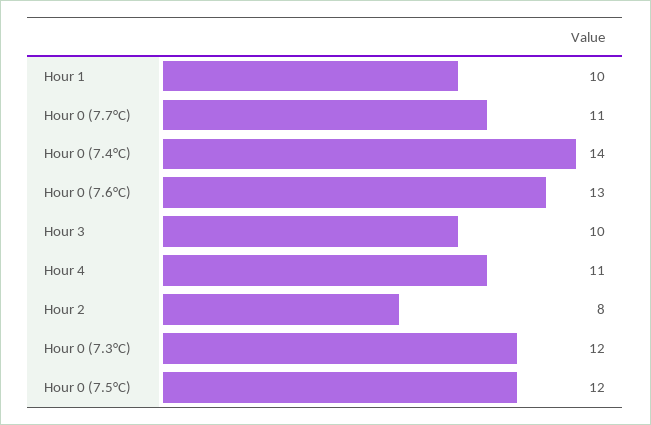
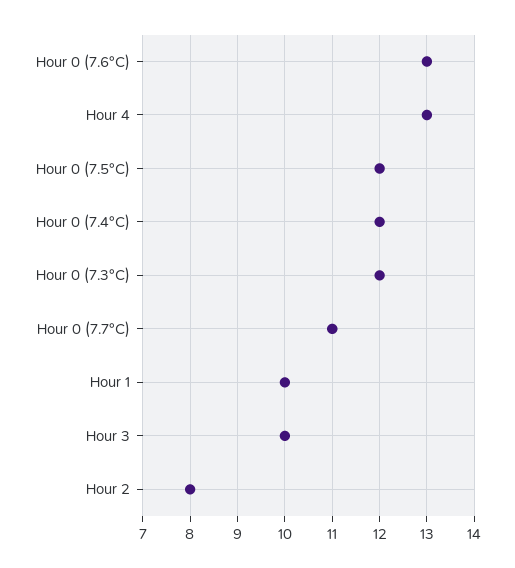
  {
    "Hour 1": 10,
    "Hour 0 (7.7°C)": 11,
-   "Hour 0 (7.4°C)": 14,
+   "Hour 0 (7.4°C)": 12,
    "Hour 0 (7.6°C)": 13,
    "Hour 3": 10,
-   "Hour 4": 11,
+   "Hour 4": 13,
    "Hour 2": 8,
    "Hour 0 (7.3°C)": 12,
    "Hour 0 (7.5°C)": 12
  }

